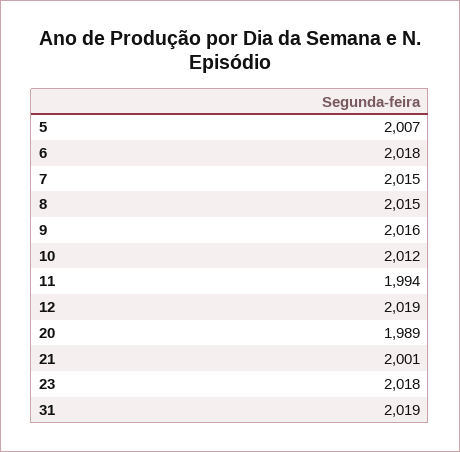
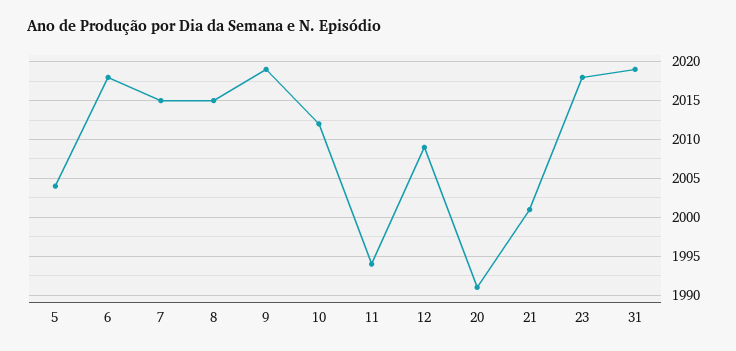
  {
-   "5": 2007,
+   "5": 2004,
    "6": 2018,
    "7": 2015,
    "8": 2015,
-   "9": 2016,
+   "9": 2019,
    "10": 2012,
    "11": 1994,
-   "12": 2019,
+   "12": 2009,
-   "20": 1989,
+   "20": 1991,
    "21": 2001,
    "23": 2018,
    "31": 2019
  }

